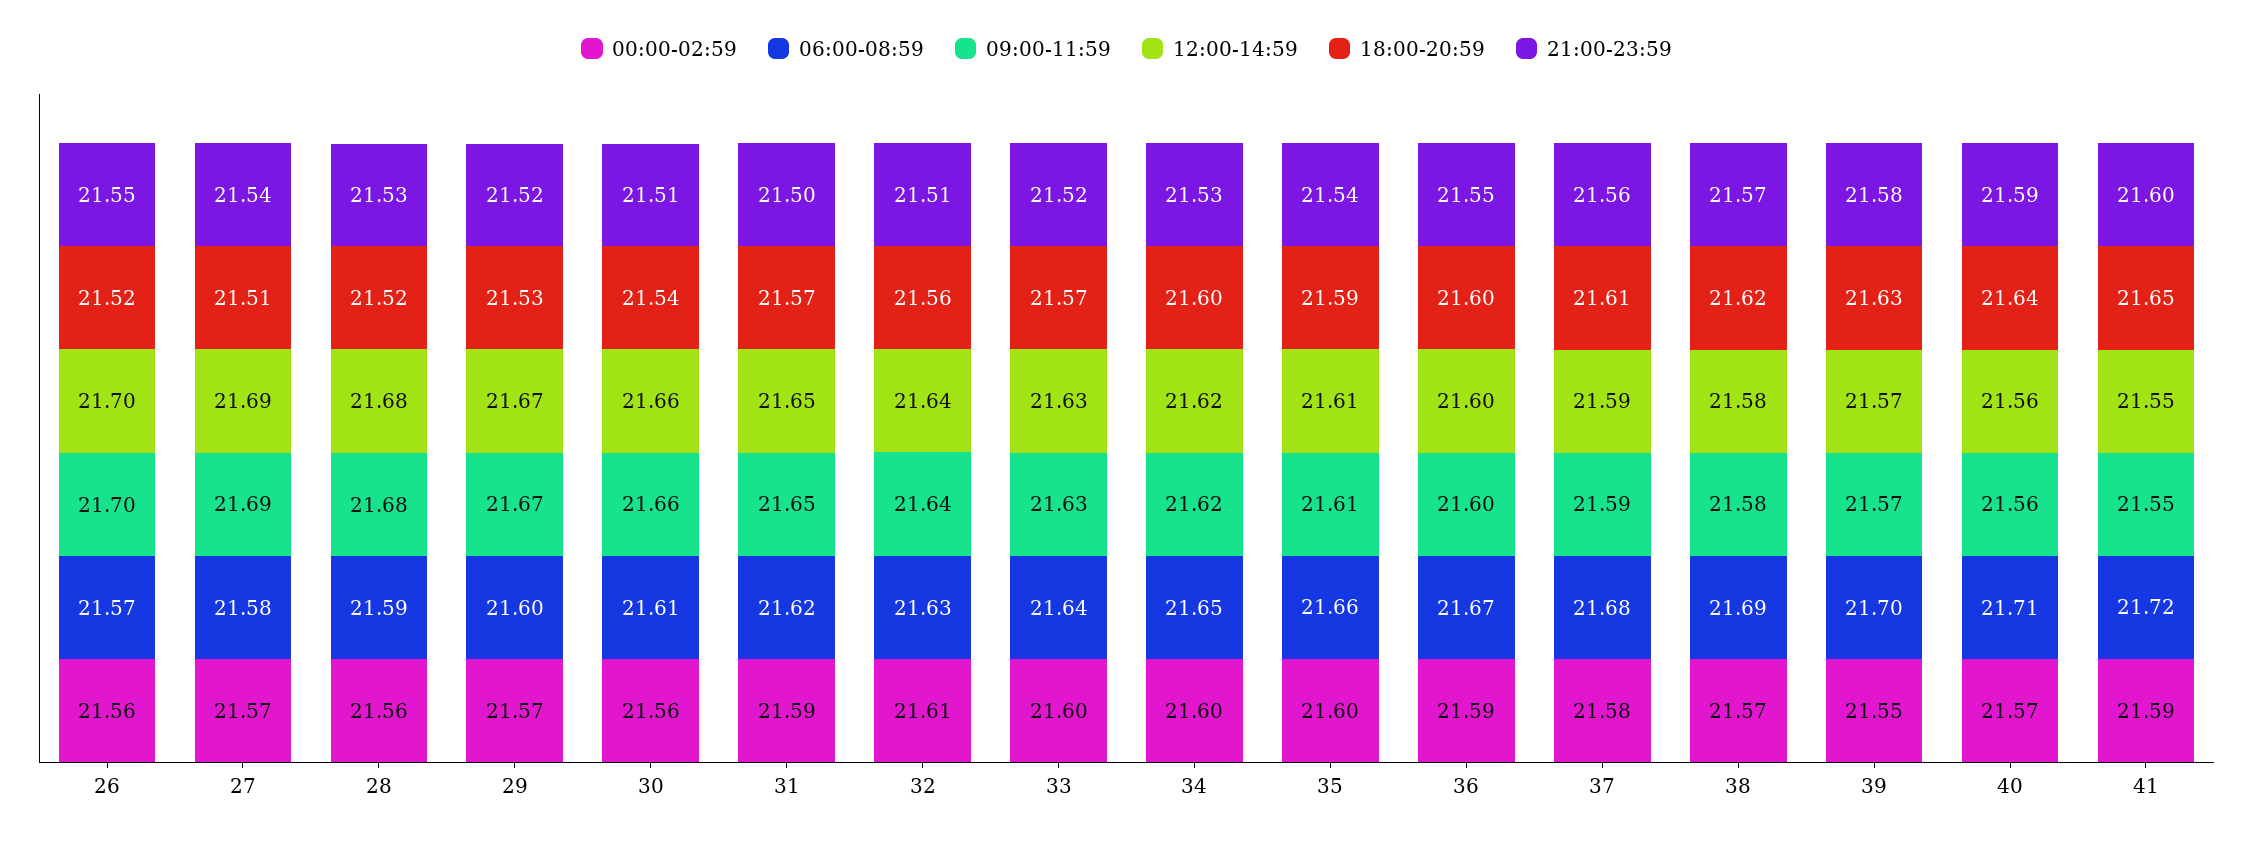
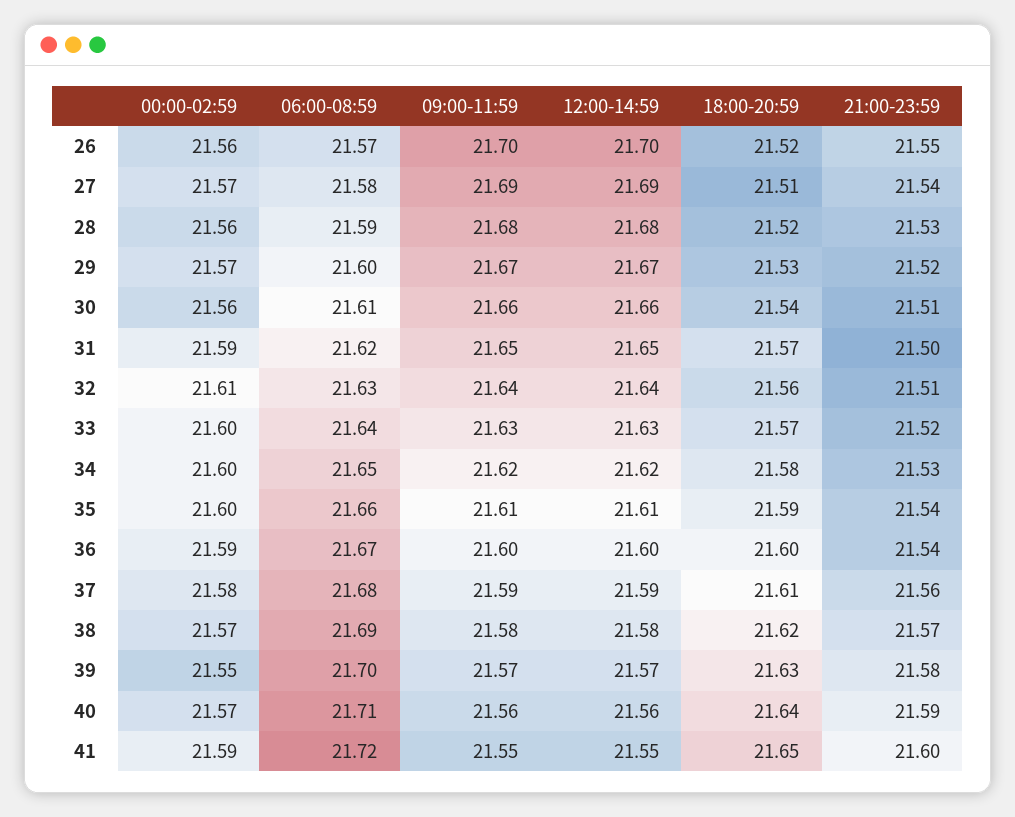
  {
    "00:00-02:59": {
      "26": 21.56,
      "27": 21.57,
      "28": 21.56,
      "29": 21.57,
      "30": 21.56,
      "31": 21.59,
      "32": 21.61,
      "33": 21.6,
      "34": 21.6,
      "35": 21.6,
      "36": 21.59,
      "37": 21.58,
      "38": 21.57,
      "39": 21.55,
      "40": 21.57,
      "41": 21.59
    },
    "06:00-08:59": {
      "26": 21.57,
      "27": 21.58,
      "28": 21.59,
      "29": 21.6,
      "30": 21.61,
      "31": 21.62,
      "32": 21.63,
      "33": 21.64,
      "34": 21.65,
      "35": 21.66,
      "36": 21.67,
      "37": 21.68,
      "38": 21.69,
      "39": 21.7,
      "40": 21.71,
      "41": 21.72
    },
    "09:00-11:59": {
      "26": 21.7,
      "27": 21.69,
      "28": 21.68,
      "29": 21.67,
      "30": 21.66,
      "31": 21.65,
      "32": 21.64,
      "33": 21.63,
      "34": 21.62,
      "35": 21.61,
      "36": 21.6,
      "37": 21.59,
      "38": 21.58,
      "39": 21.57,
      "40": 21.56,
      "41": 21.55
    },
    "12:00-14:59": {
      "26": 21.7,
      "27": 21.69,
      "28": 21.68,
      "29": 21.67,
      "30": 21.66,
      "31": 21.65,
      "32": 21.64,
      "33": 21.63,
      "34": 21.62,
      "35": 21.61,
      "36": 21.6,
      "37": 21.59,
      "38": 21.58,
      "39": 21.57,
      "40": 21.56,
      "41": 21.55
    },
    "18:00-20:59": {
      "26": 21.52,
      "27": 21.51,
      "28": 21.52,
      "29": 21.53,
      "30": 21.54,
      "31": 21.57,
      "32": 21.56,
      "33": 21.57,
-     "34": 21.6,
+     "34": 21.58,
      "35": 21.59,
      "36": 21.6,
      "37": 21.61,
      "38": 21.62,
      "39": 21.63,
      "40": 21.64,
      "41": 21.65
    },
    "21:00-23:59": {
      "26": 21.55,
      "27": 21.54,
      "28": 21.53,
      "29": 21.52,
      "30": 21.51,
      "31": 21.5,
      "32": 21.51,
      "33": 21.52,
      "34": 21.53,
      "35": 21.54,
-     "36": 21.55,
+     "36": 21.54,
      "37": 21.56,
      "38": 21.57,
      "39": 21.58,
      "40": 21.59,
      "41": 21.6
    }
  }

